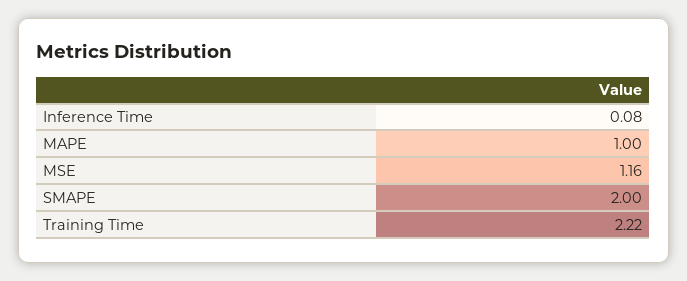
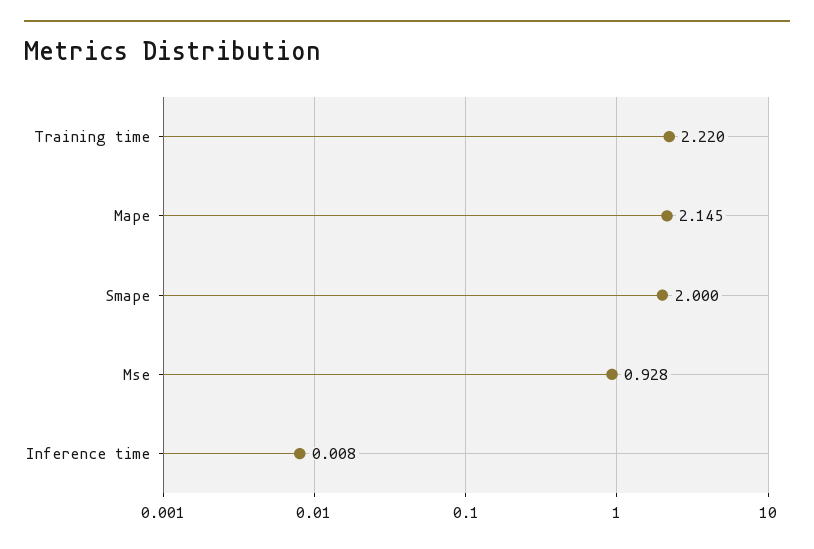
  {
-   "Inference Time": 0.08,
+   "Inference Time": 0.008,
-   "MAPE": 1,
+   "MAPE": 2.145,
-   "MSE": 1.16,
+   "MSE": 0.928,
    "SMAPE": 2,
    "Training Time": 2.22
  }

